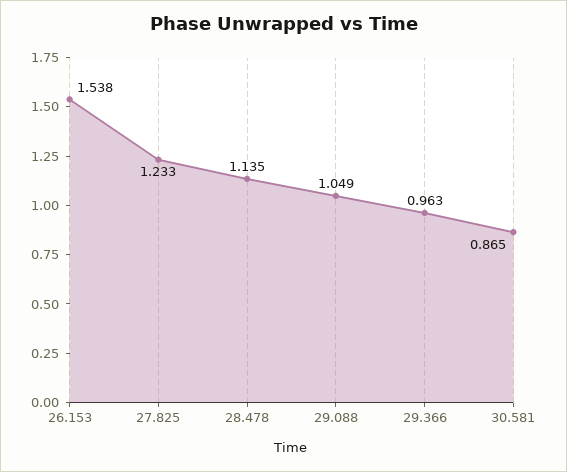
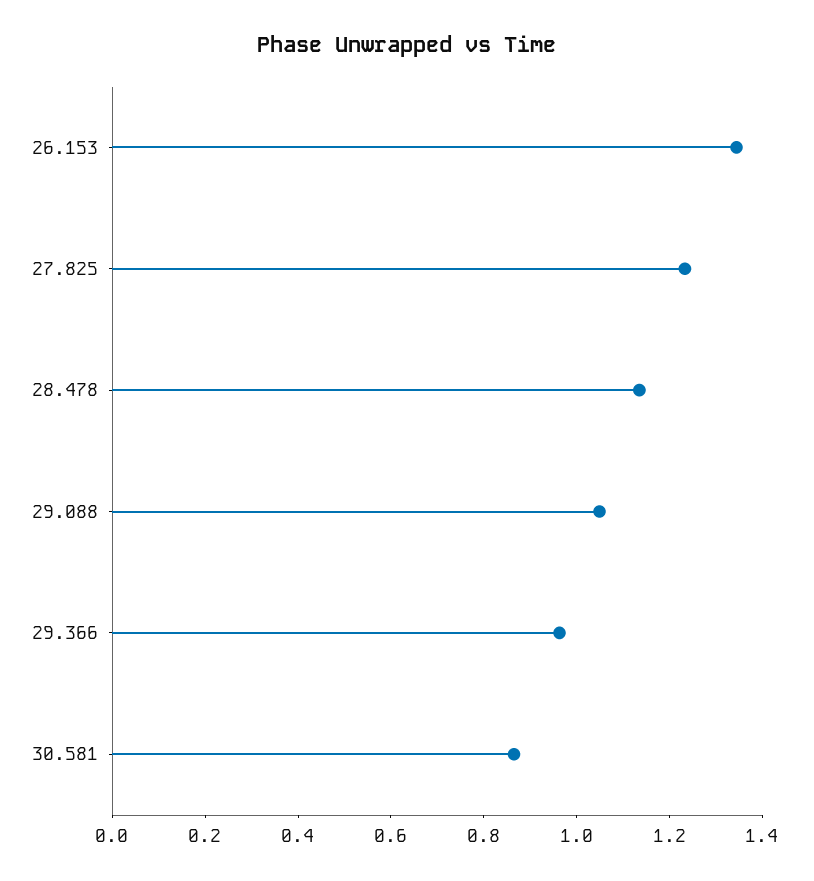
  {
-   "26.153": 1.538,
+   "26.153": 1.35,
    "27.825": 1.233,
    "28.478": 1.135,
    "29.088": 1.049,
    "29.366": 0.963,
    "30.581": 0.865
  }

